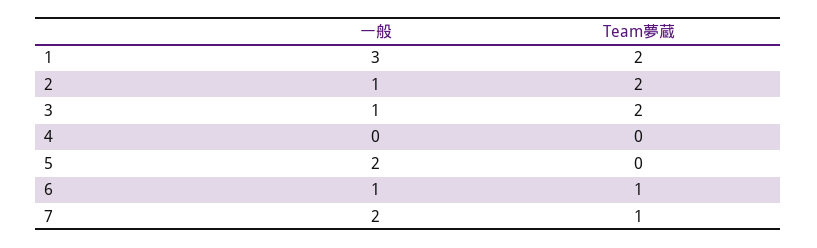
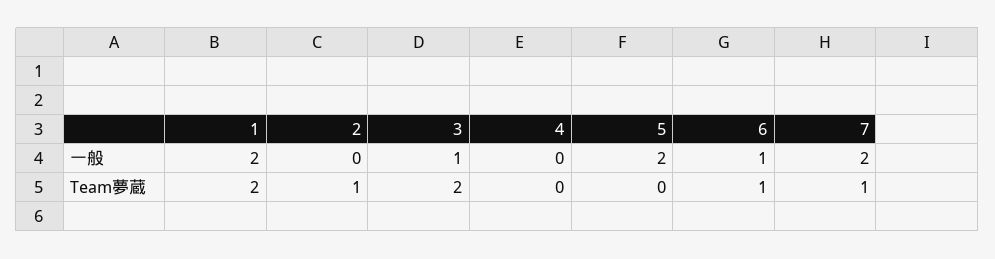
  {
    "一般": {
-     "1": 3,
+     "1": 2,
-     "2": 1,
+     "2": 0,
      "3": 1,
      "4": 0,
      "5": 2,
      "6": 1,
      "7": 2
    },
    "Team夢蔵": {
      "1": 2,
-     "2": 2,
+     "2": 1,
      "3": 2,
      "4": 0,
      "5": 0,
      "6": 1,
      "7": 1
    }
  }

